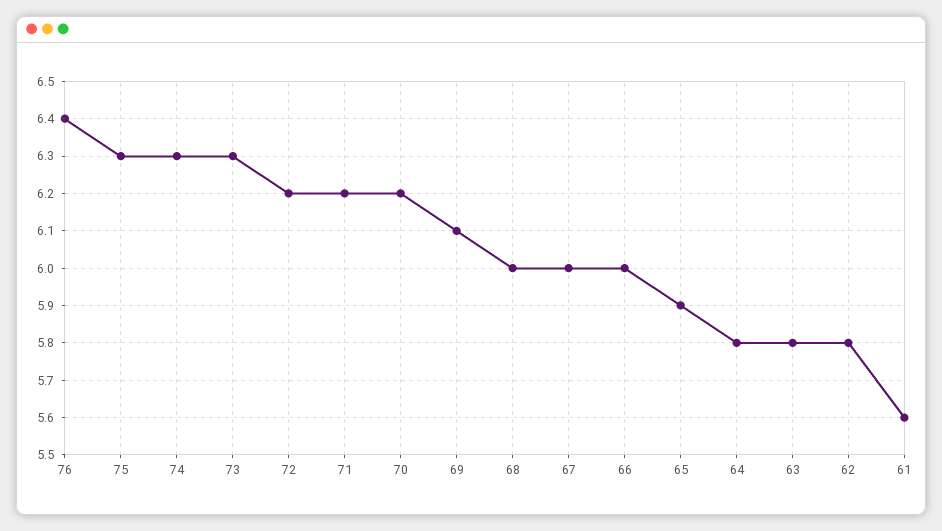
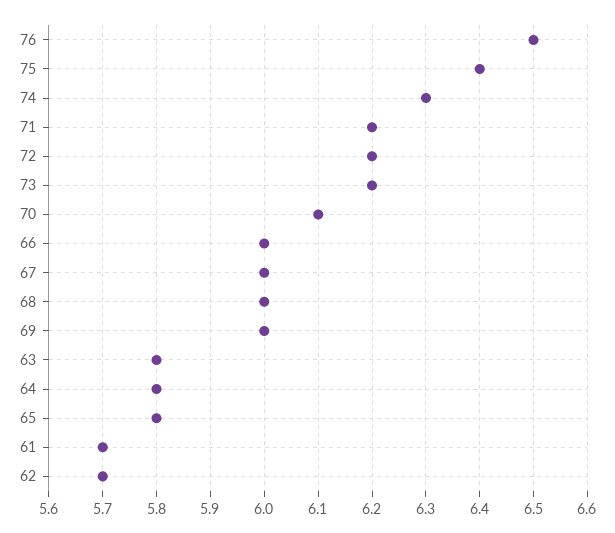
  {
-   "76": 6.4,
+   "76": 6.5,
-   "75": 6.3,
+   "75": 6.4,
    "74": 6.3,
-   "73": 6.3,
+   "73": 6.2,
    "72": 6.2,
    "71": 6.2,
-   "70": 6.2,
+   "70": 6.1,
-   "69": 6.1,
+   "69": 6,
    "68": 6,
    "67": 6,
    "66": 6,
-   "65": 5.9,
+   "65": 5.8,
    "64": 5.8,
    "63": 5.8,
-   "62": 5.8,
+   "62": 5.7,
-   "61": 5.6
+   "61": 5.7
  }

